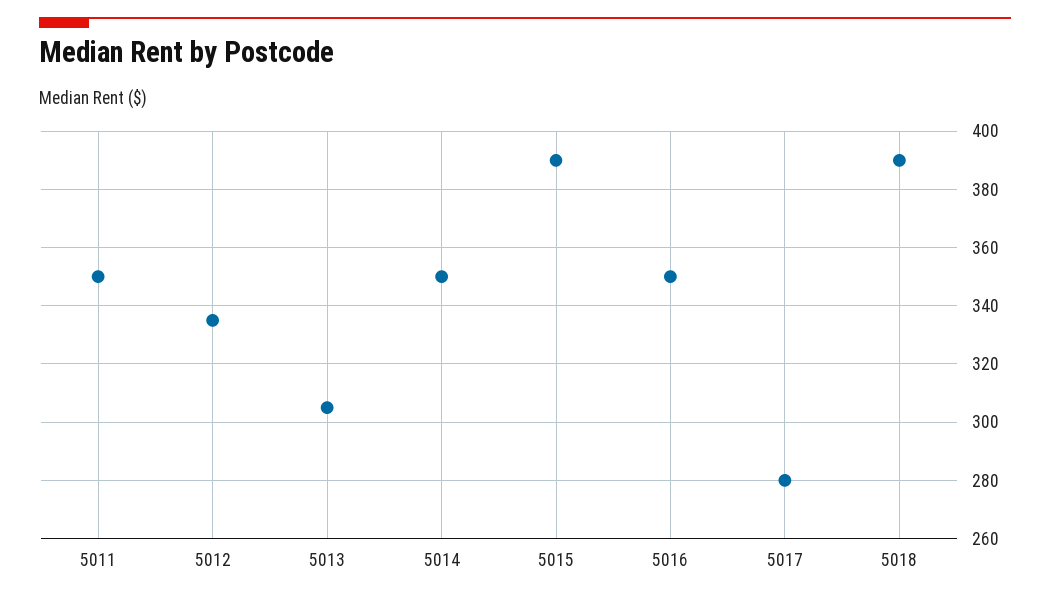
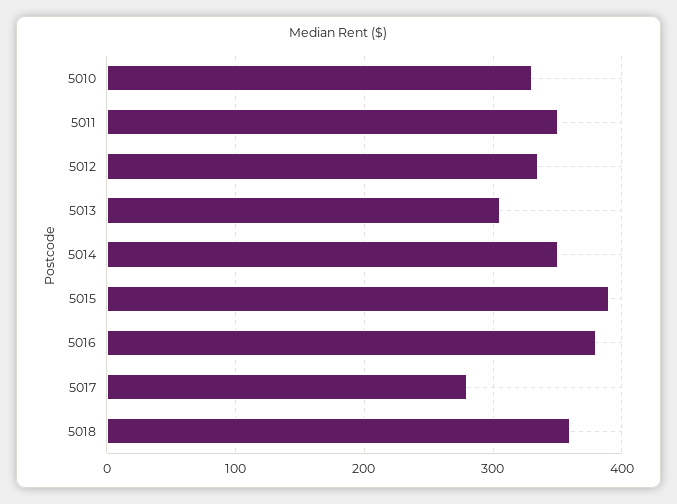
  {
    "5011": 350,
    "5012": 335,
    "5013": 305,
    "5014": 350,
    "5015": 390,
-   "5016": 350,
+   "5016": 380,
    "5017": 280,
-   "5018": 390
+   "5018": 360,
+   "5010": 330
  }

